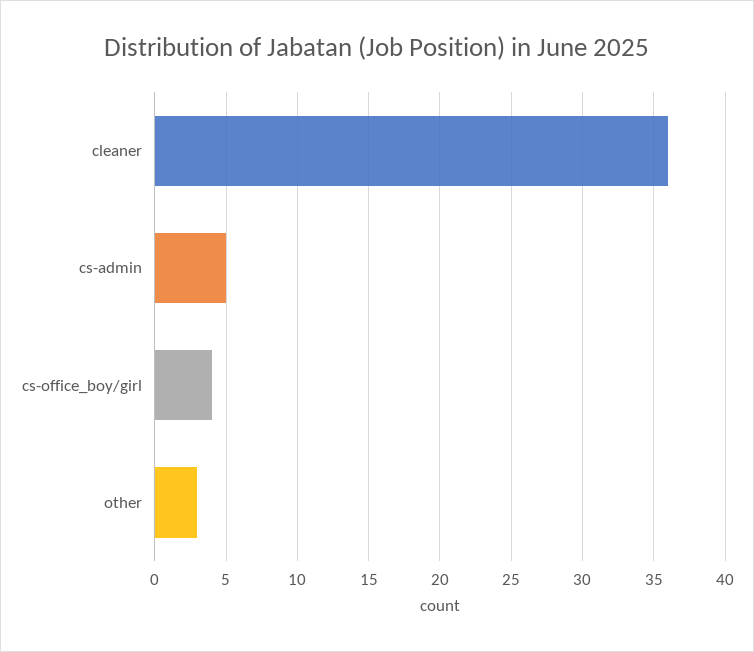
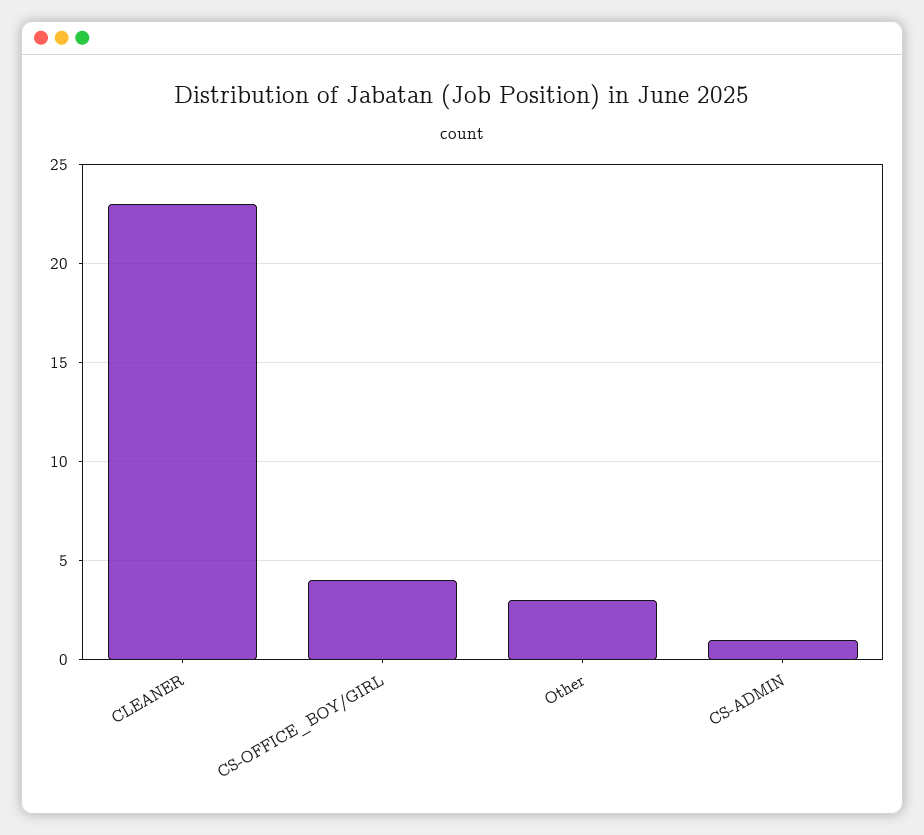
  {
-   "cleaner": 36,
+   "cleaner": 23,
-   "cs-admin": 5,
+   "cs-admin": 1,
    "cs-office_boy/girl": 4,
    "other": 3
  }

